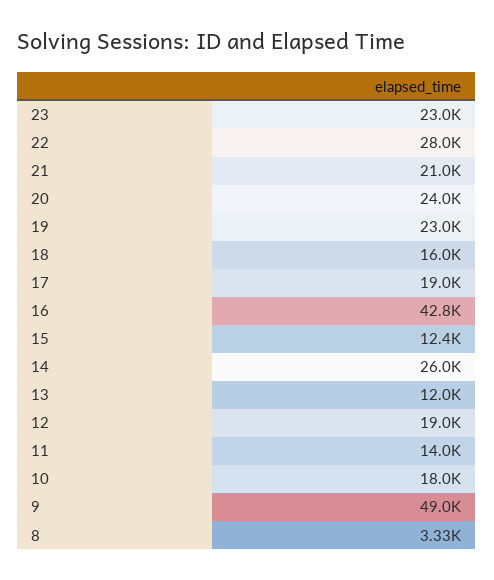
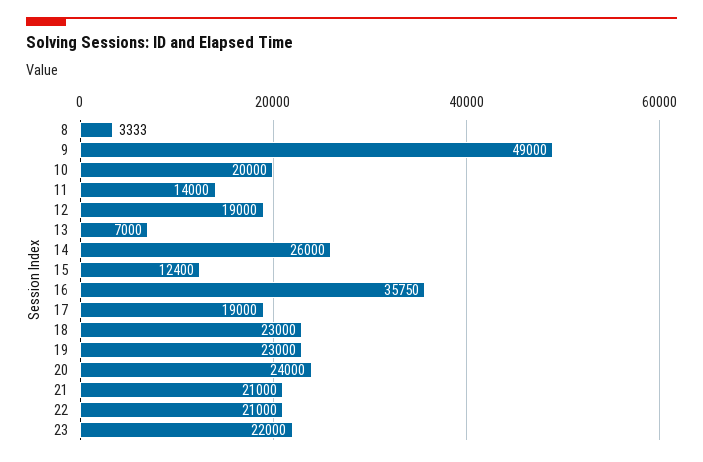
  {
-   "23": 23000,
+   "23": 22000,
-   "22": 28000,
+   "22": 21000,
    "21": 21000,
    "20": 24000,
    "19": 23000,
-   "18": 16000,
+   "18": 23000,
    "17": 19000,
-   "16": 42800,
+   "16": 35750,
    "15": 12400,
    "14": 26000,
-   "13": 12000,
+   "13": 7000,
    "12": 19000,
    "11": 14000,
-   "10": 18000,
+   "10": 20000,
    "9": 49000,
    "8": 3333
  }

